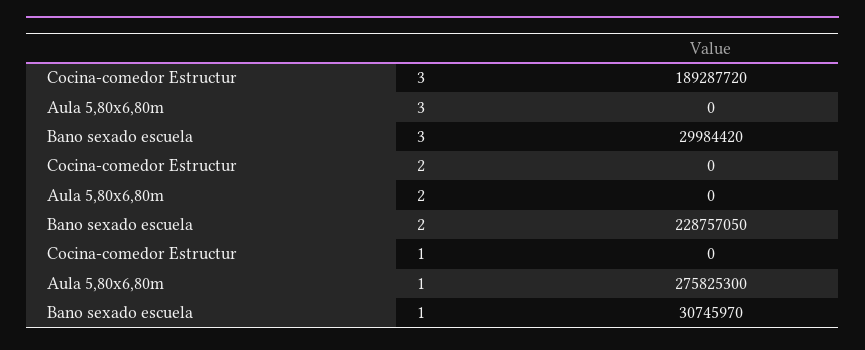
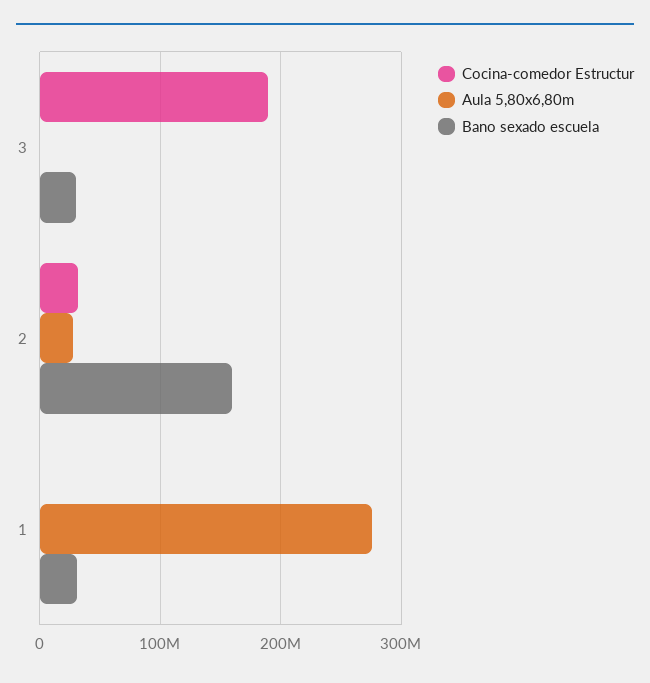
  {
    "Cocina-comedor Estructur": {
      "3": 189287720,
-     "2": 0,
+     "2": 30000000,
      "1": 0
    },
    "Aula 5,80x6,80m": {
      "3": 0,
-     "2": 0,
+     "2": 30000000,
      "1": 275825300
    },
    "Bano sexado escuela": {
      "3": 29984420,
-     "2": 228757050,
+     "2": 160000000,
      "1": 30745970
    }
  }

